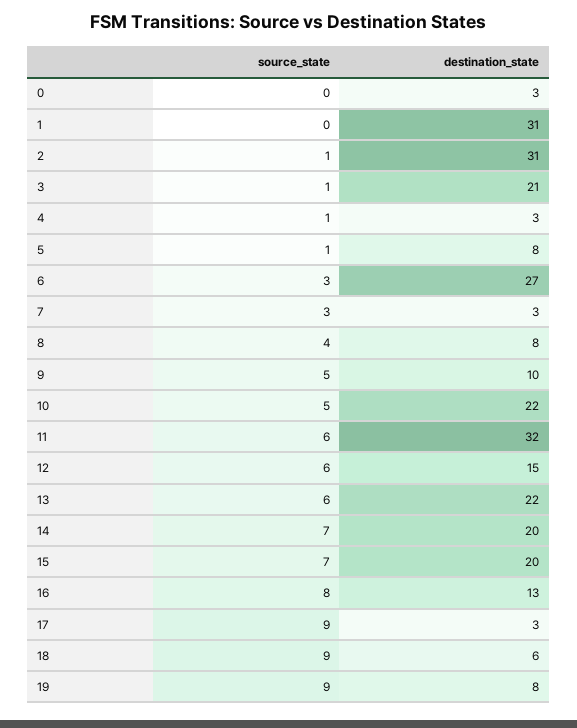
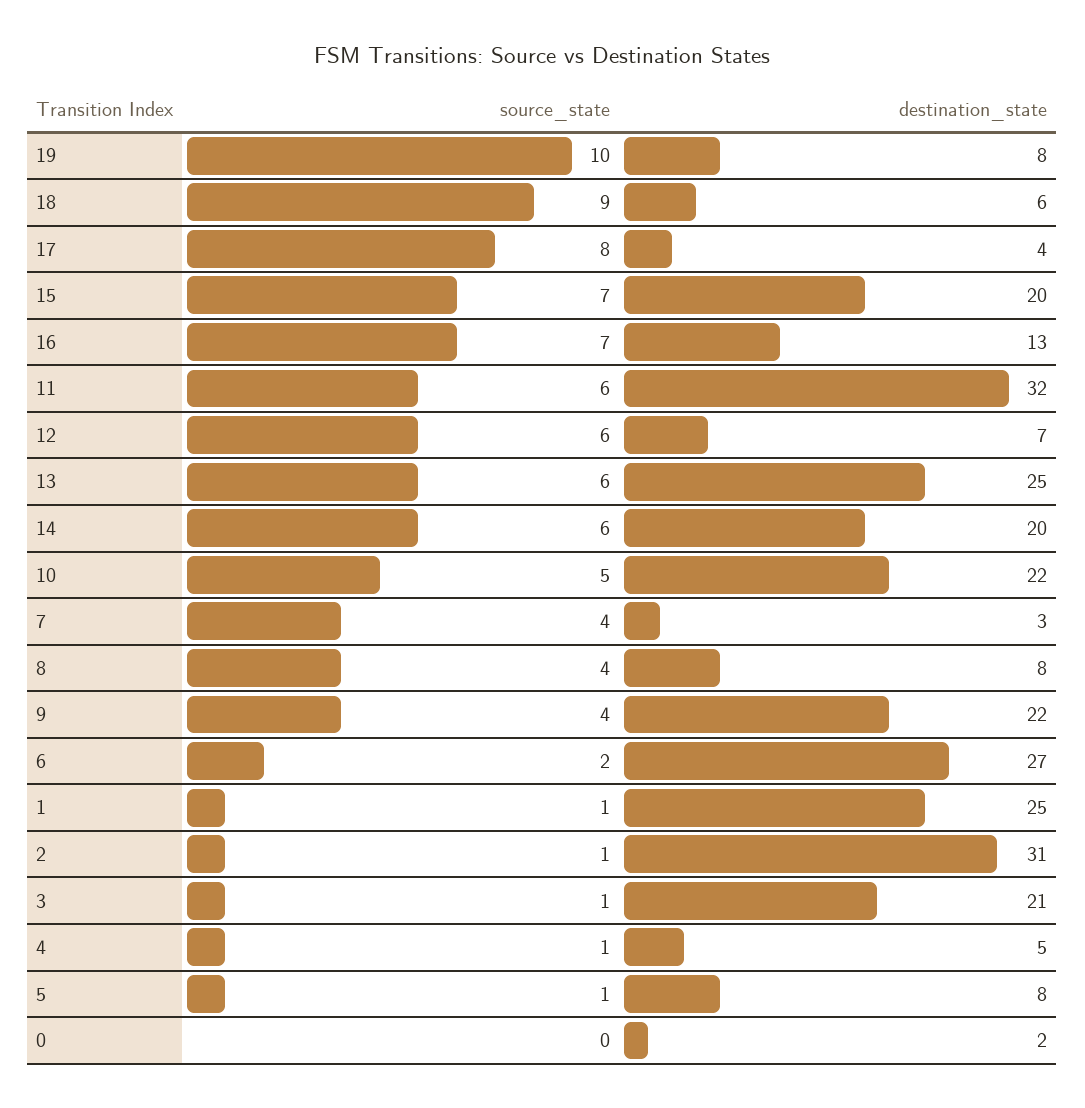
  {
    "source_state": {
      "0": 0,
-     "1": 0,
+     "1": 1,
      "2": 1,
      "3": 1,
      "4": 1,
      "5": 1,
-     "6": 3,
+     "6": 2,
-     "7": 3,
+     "7": 4,
      "8": 4,
-     "9": 5,
+     "9": 4,
      "10": 5,
      "11": 6,
      "12": 6,
      "13": 6,
-     "14": 7,
+     "14": 6,
      "15": 7,
-     "16": 8,
+     "16": 7,
-     "17": 9,
+     "17": 8,
      "18": 9,
-     "19": 9
+     "19": 10
    },
    "destination_state": {
-     "0": 3,
+     "0": 2,
-     "1": 31,
+     "1": 25,
      "2": 31,
      "3": 21,
-     "4": 3,
+     "4": 5,
      "5": 8,
      "6": 27,
      "7": 3,
      "8": 8,
-     "9": 10,
+     "9": 22,
      "10": 22,
      "11": 32,
-     "12": 15,
+     "12": 7,
-     "13": 22,
+     "13": 25,
      "14": 20,
      "15": 20,
      "16": 13,
-     "17": 3,
+     "17": 4,
      "18": 6,
      "19": 8
    }
  }

